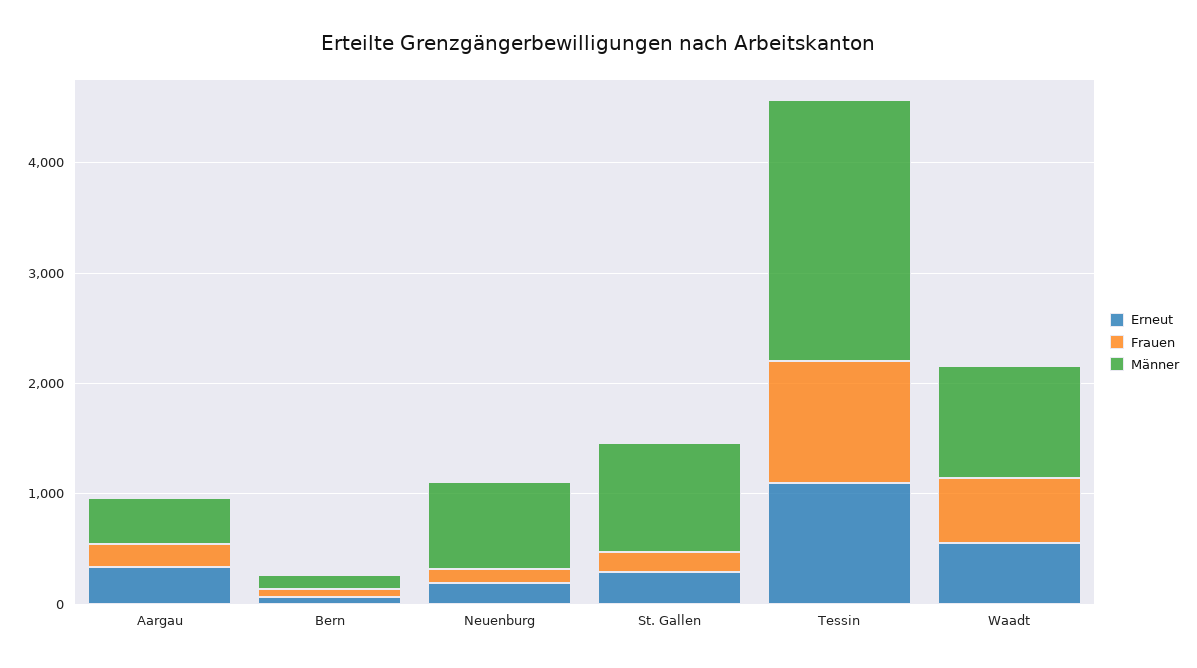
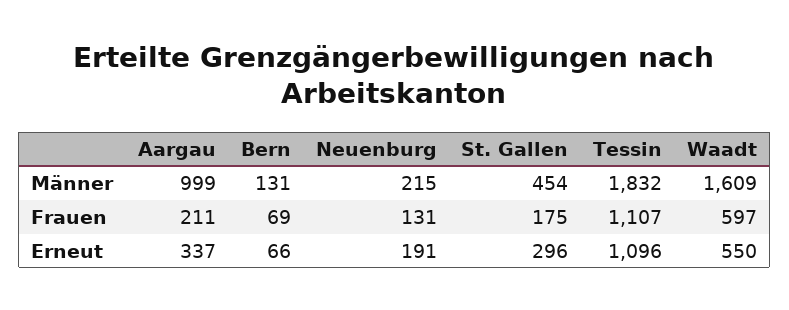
  {
    "Erneut": {
      "Aargau": 337,
      "Bern": 66,
      "Neuenburg": 191,
      "St. Gallen": 296,
      "Tessin": 1096,
      "Waadt": 550
    },
    "Frauen": {
      "Aargau": 211,
      "Bern": 69,
      "Neuenburg": 131,
      "St. Gallen": 175,
      "Tessin": 1107,
      "Waadt": 597
    },
    "Männer": {
-     "Aargau": 400,
+     "Aargau": 999,
      "Bern": 131,
-     "Neuenburg": 800,
+     "Neuenburg": 215,
-     "St. Gallen": 1000,
+     "St. Gallen": 454,
-     "Tessin": 2400,
+     "Tessin": 1832,
-     "Waadt": 1000
+     "Waadt": 1609
    }
  }

